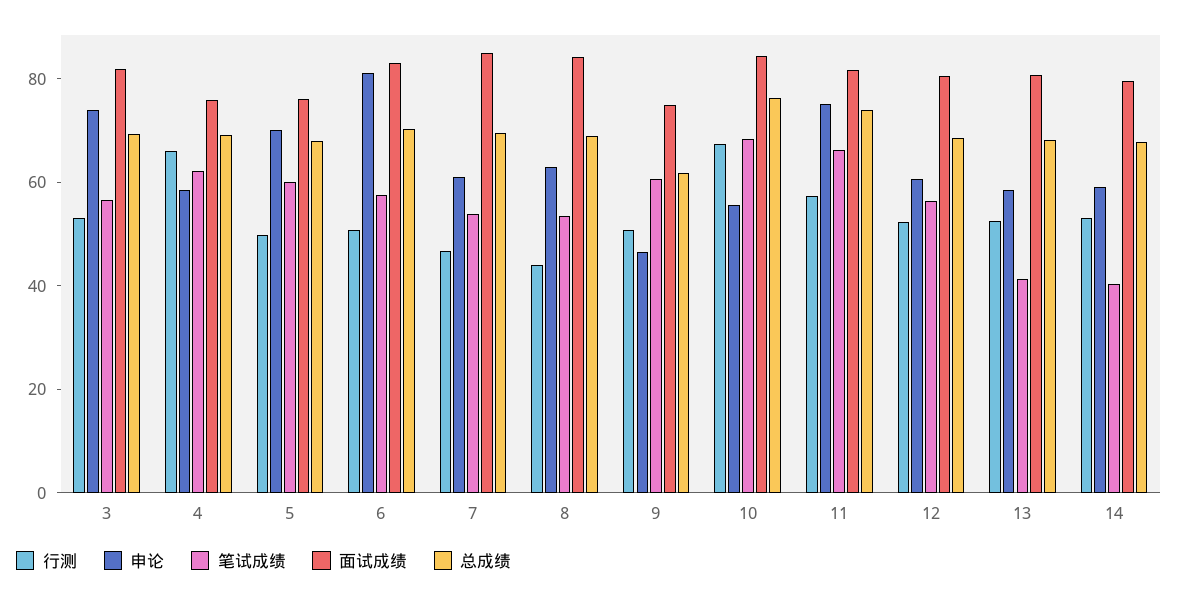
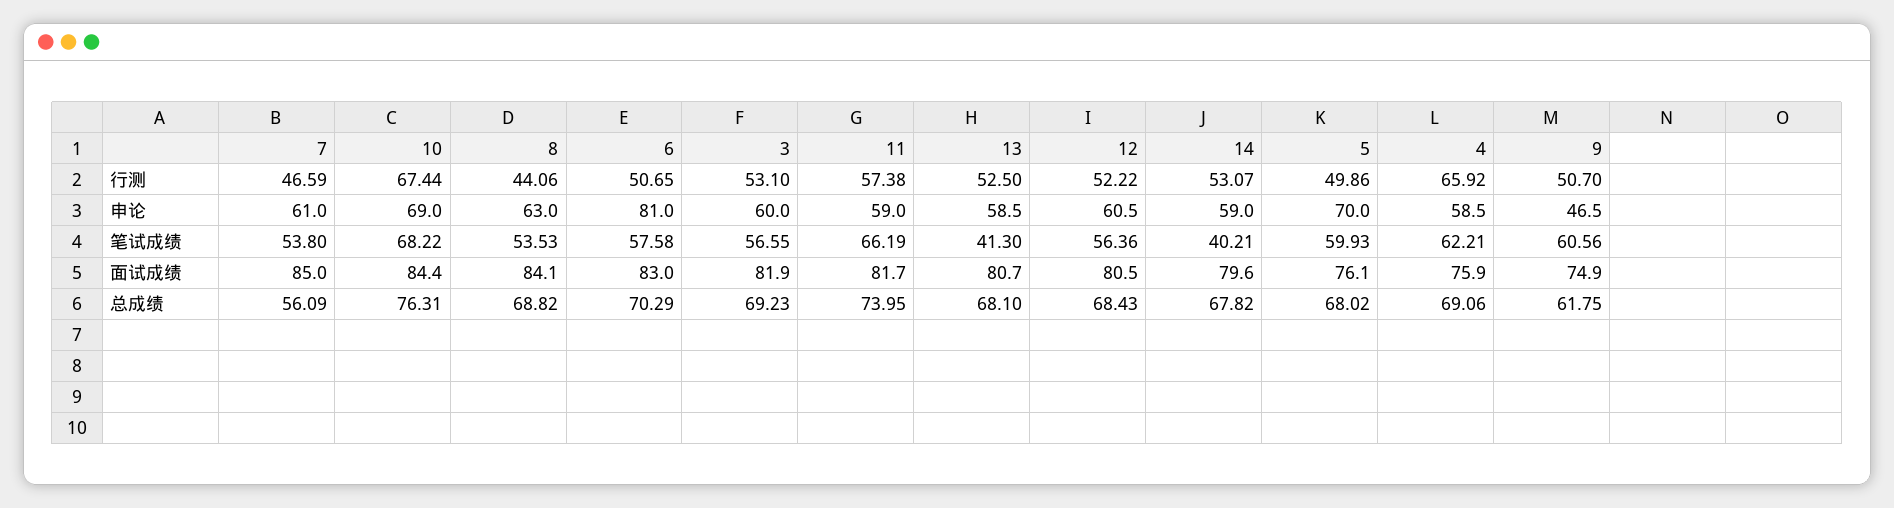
  {
    "行测": {
      "3": 53.1,
      "4": 65.92,
      "5": 49.86,
      "6": 50.65,
      "7": 46.59,
      "8": 44.06,
      "9": 50.7,
      "10": 67.44,
      "11": 57.38,
      "12": 52.22,
      "13": 52.5,
      "14": 53.07
    },
    "申论": {
-     "3": 75,
+     "3": 60,
      "4": 58.5,
      "5": 70,
      "6": 81,
      "7": 61,
      "8": 63,
      "9": 46.5,
-     "10": 55,
+     "10": 69,
-     "11": 75,
+     "11": 59,
      "12": 60.5,
      "13": 58.5,
      "14": 59
    },
    "笔试成绩": {
      "3": 56.55,
      "4": 62.21,
      "5": 59.93,
      "6": 57.58,
      "7": 53.8,
      "8": 53.53,
      "9": 60.56,
      "10": 68.22,
      "11": 66.19,
      "12": 56.36,
      "13": 41.3,
      "14": 40.21
    },
    "面试成绩": {
      "3": 81.9,
      "4": 75.9,
      "5": 76.1,
      "6": 83,
      "7": 85,
      "8": 84.1,
      "9": 74.9,
      "10": 84.4,
      "11": 81.7,
      "12": 80.5,
      "13": 80.7,
      "14": 79.6
    },
    "总成绩": {
      "3": 69.23,
      "4": 69.06,
      "5": 68.02,
      "6": 70.29,
-     "7": 70,
+     "7": 56.09,
      "8": 68.82,
      "9": 61.75,
      "10": 76.31,
      "11": 73.95,
      "12": 68.43,
      "13": 68.1,
      "14": 67.82
    }
  }

